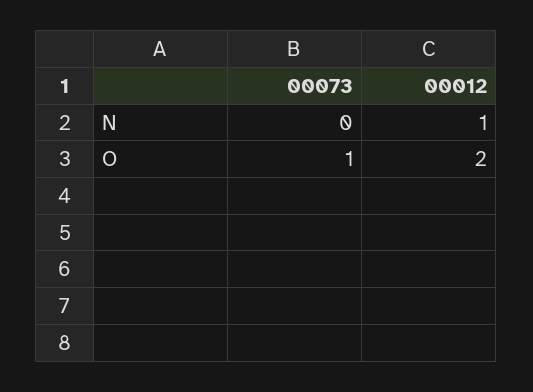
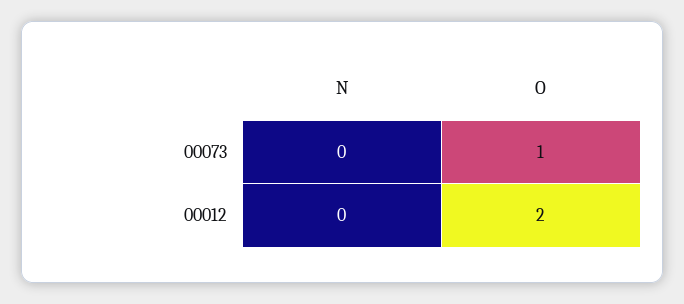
  {
    "00073": {
      "N": 0,
      "O": 1
    },
    "00012": {
-     "N": 1,
+     "N": 0,
      "O": 2
    }
  }

